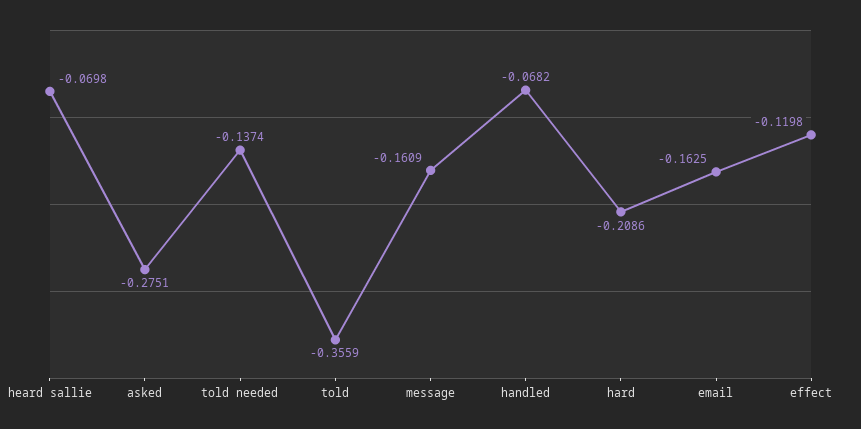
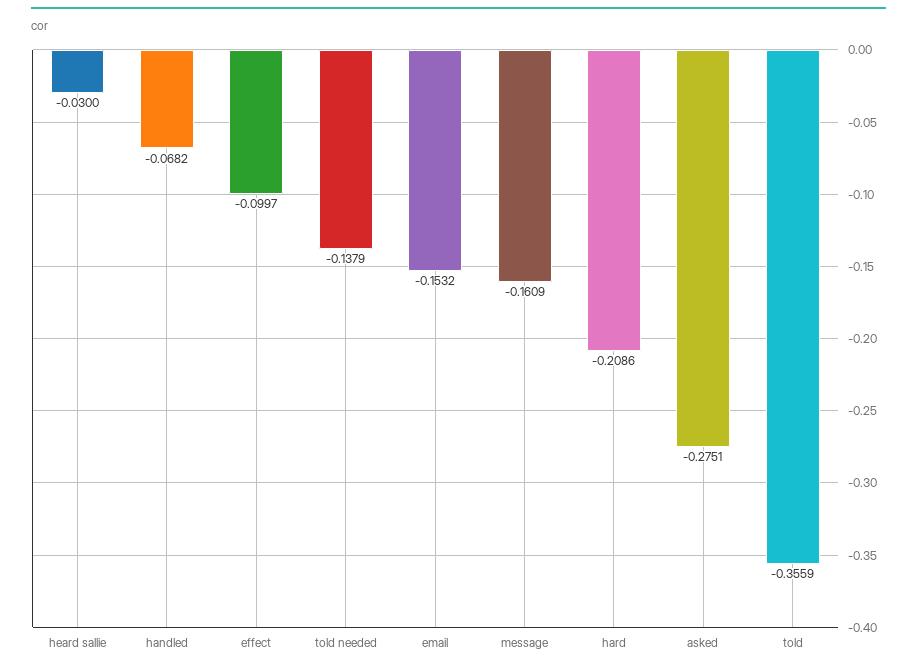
  {
-   "heard sallie": -0.0698,
+   "heard sallie": -0.03,
    "asked": -0.2751,
-   "told needed": -0.1374,
+   "told needed": -0.1379,
    "told": -0.3559,
    "message": -0.1609,
    "handled": -0.0682,
    "hard": -0.2086,
-   "email": -0.1625,
+   "email": -0.1532,
-   "effect": -0.1198
+   "effect": -0.0997
  }

